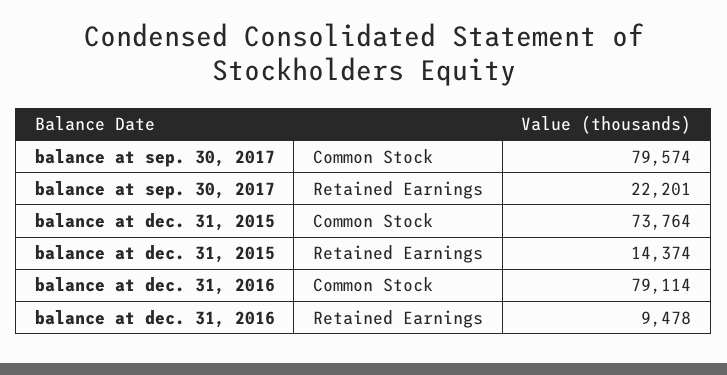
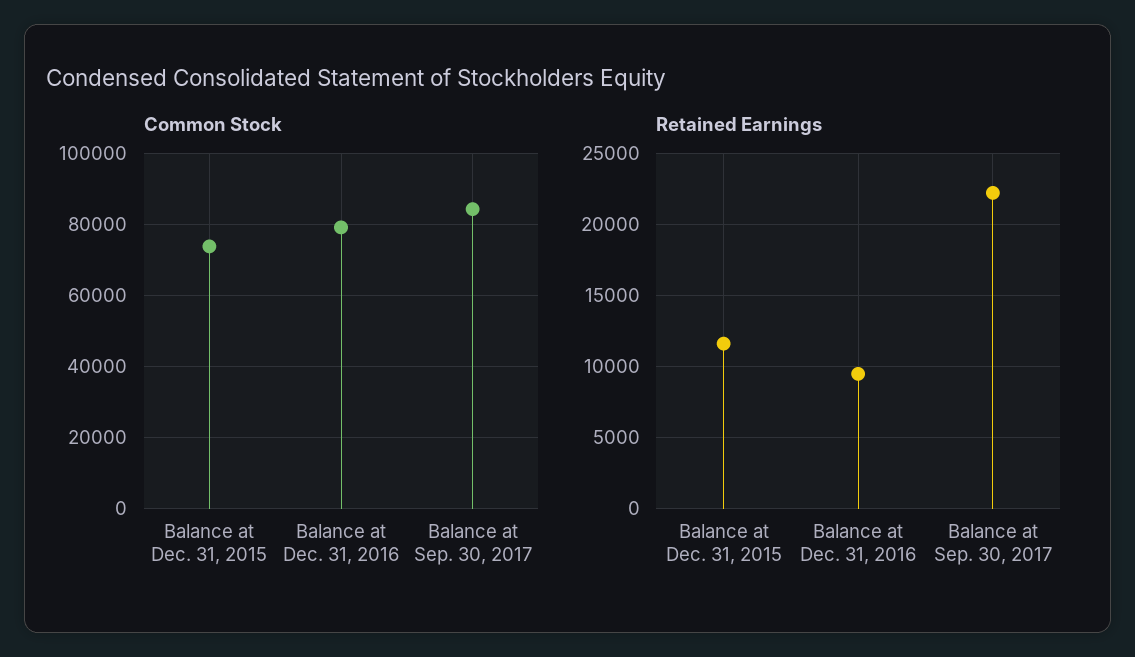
  {
    "Common Stock": {
-     "balance at sep. 30, 2017": 79574,
+     "balance at sep. 30, 2017": 84000,
      "balance at dec. 31, 2015": 73764,
      "balance at dec. 31, 2016": 79114
    },
    "Retained Earnings": {
      "balance at sep. 30, 2017": 22201,
-     "balance at dec. 31, 2015": 14374,
+     "balance at dec. 31, 2015": 11500,
      "balance at dec. 31, 2016": 9478
    }
  }

